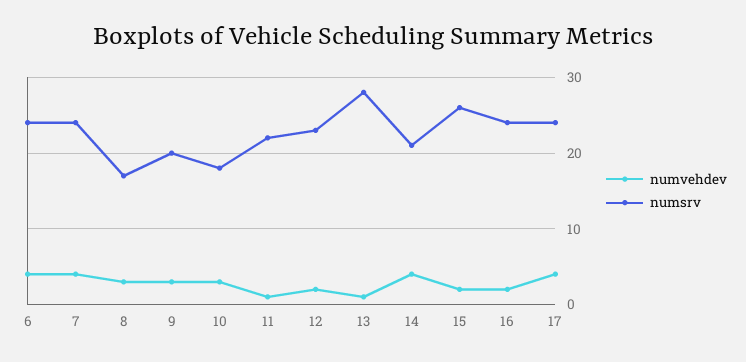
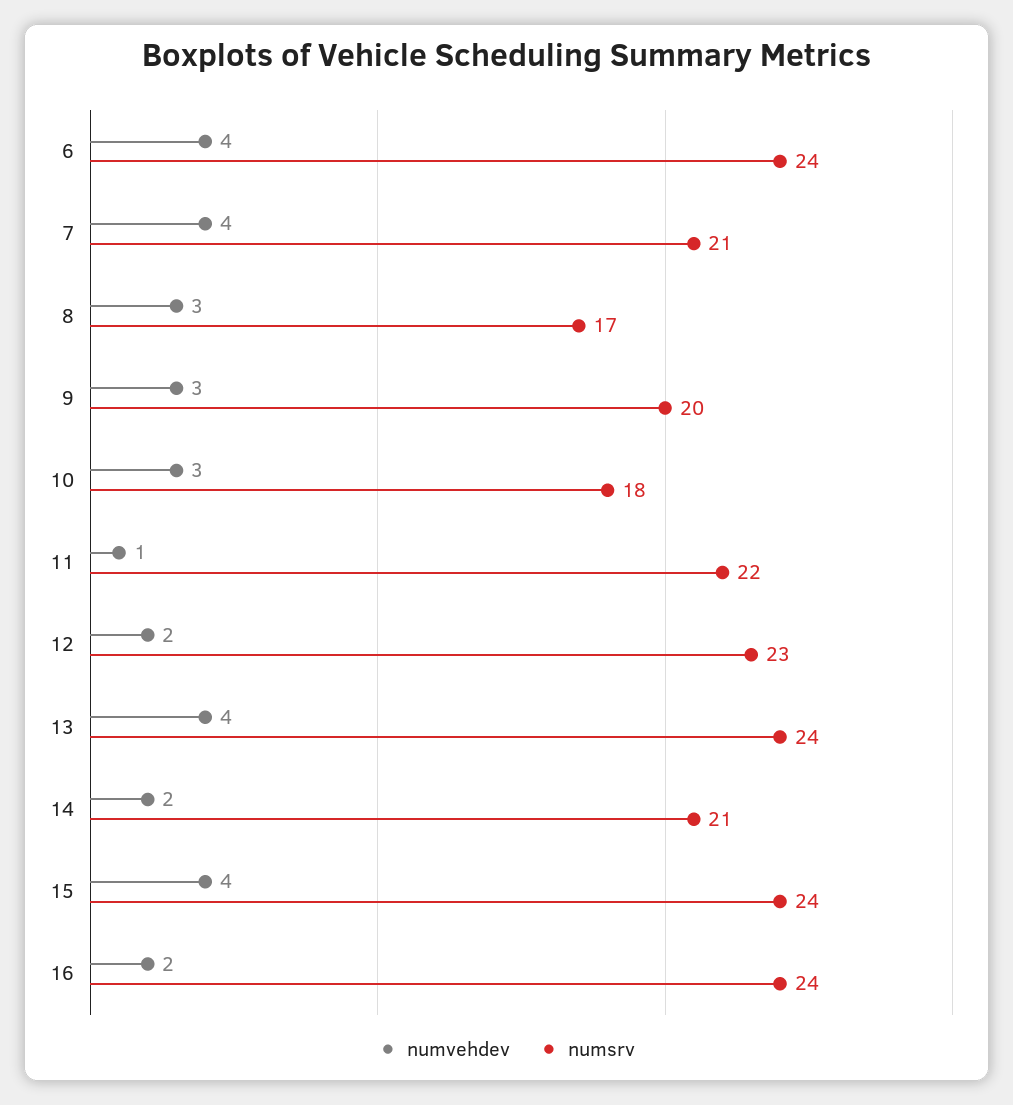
  {
    "numvehdev": {
      "6": 4,
      "7": 4,
      "8": 3,
      "9": 3,
      "10": 3,
      "11": 1,
      "12": 2,
-     "13": 1,
+     "13": 4,
-     "14": 4,
+     "14": 2,
-     "15": 2,
+     "15": 4,
-     "16": 2,
+     "16": 2
-     "17": 4
    },
    "numsrv": {
      "6": 24,
-     "7": 24,
+     "7": 21,
      "8": 17,
      "9": 20,
      "10": 18,
      "11": 22,
      "12": 23,
-     "13": 28,
+     "13": 24,
      "14": 21,
-     "15": 26,
+     "15": 24,
-     "16": 24,
+     "16": 24
-     "17": 24
    }
  }

